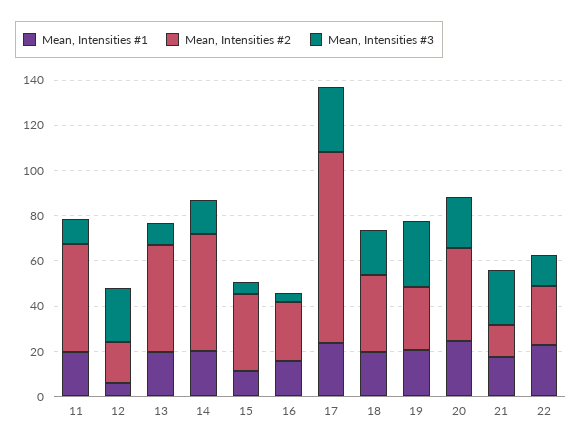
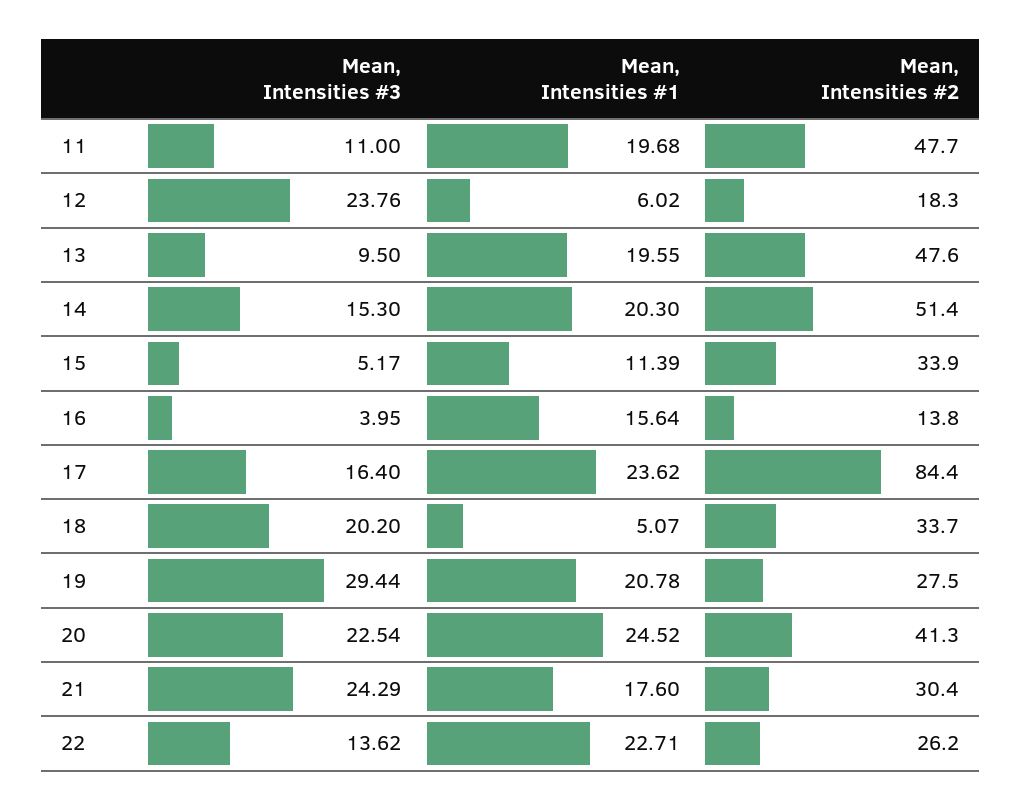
  {
    "Mean, Intensities #1": {
      "11": 19.68,
      "12": 6.02,
      "13": 19.55,
      "14": 20.3,
      "15": 11.39,
      "16": 15.64,
      "17": 23.62,
-     "18": 20,
+     "18": 5.07,
      "19": 20.78,
      "20": 24.52,
      "21": 17.6,
      "22": 22.71
    },
    "Mean, Intensities #2": {
      "11": 47.7,
      "12": 18.3,
      "13": 47.6,
      "14": 51.4,
      "15": 33.9,
-     "16": 25,
+     "16": 13.8,
      "17": 84.4,
      "18": 33.7,
      "19": 27.5,
      "20": 41.3,
-     "21": 15,
+     "21": 30.4,
      "22": 26.2
    },
    "Mean, Intensities #3": {
      "11": 11,
      "12": 23.76,
      "13": 9.5,
      "14": 15.3,
      "15": 5.17,
      "16": 3.95,
-     "17": 30,
+     "17": 16.4,
      "18": 20.2,
      "19": 29.44,
      "20": 22.54,
      "21": 24.29,
      "22": 13.62
    }
  }

